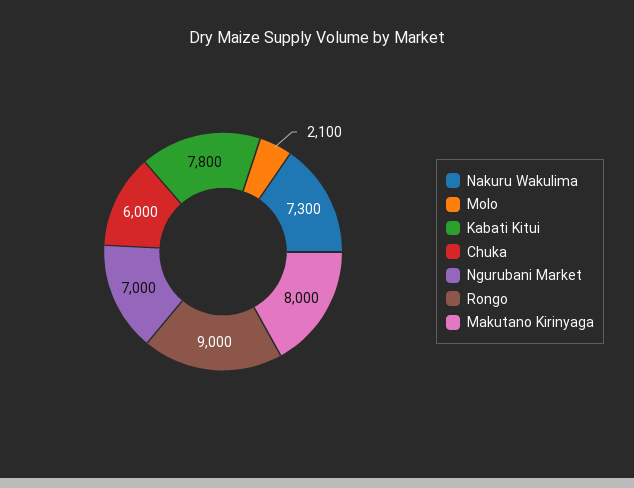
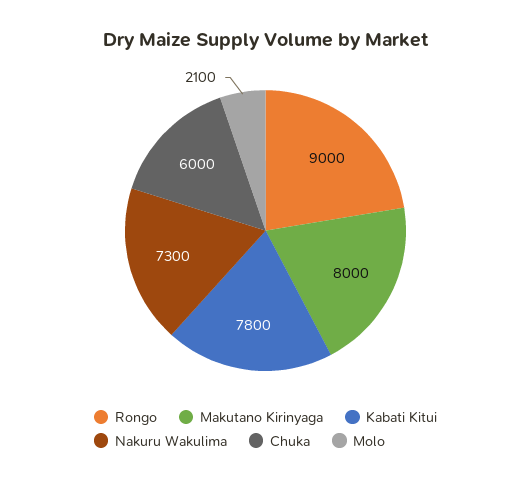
  {
    "Nakuru Wakulima": 7300,
    "Molo": 2100,
    "Kabati Kitui": 7800,
    "Chuka": 6000,
-   "Ngurubani Market": 7000,
    "Rongo": 9000,
    "Makutano Kirinyaga": 8000
  }

